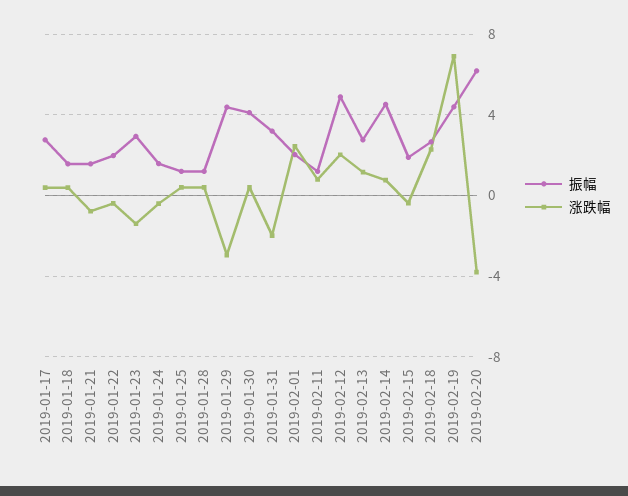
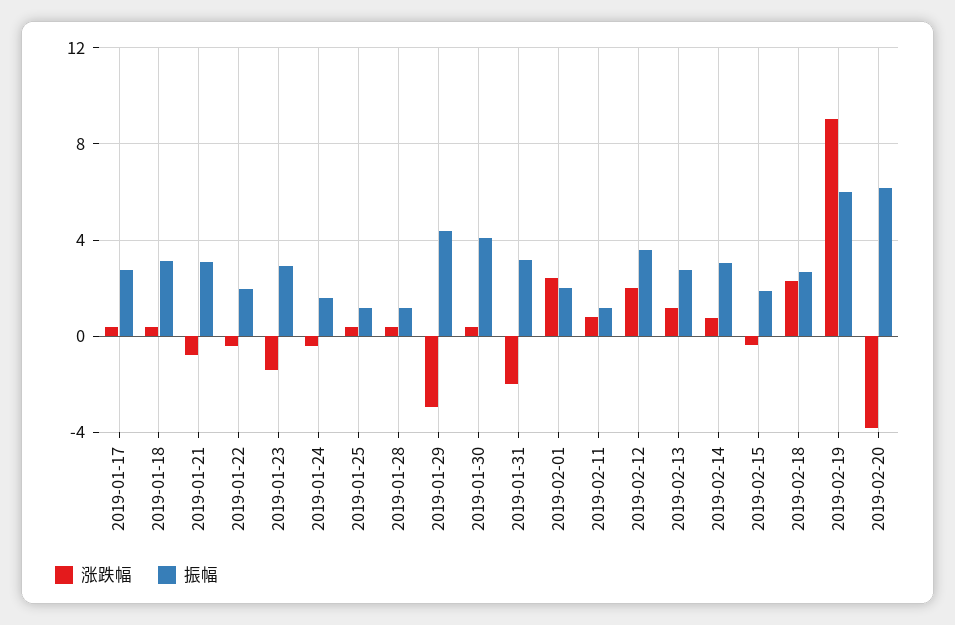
  {
    "振幅": {
      "2019-01-17": 3,
-     "2019-01-18": 1.5,
+     "2019-01-18": 3,
-     "2019-01-21": 1.5,
+     "2019-01-21": 3,
      "2019-01-22": 2,
      "2019-01-23": 3,
      "2019-01-24": 1.5,
      "2019-01-25": 1,
      "2019-01-28": 1,
      "2019-01-29": 4.5,
      "2019-01-30": 4,
      "2019-01-31": 3,
      "2019-02-01": 2,
      "2019-02-11": 1,
-     "2019-02-12": 5,
+     "2019-02-12": 3.5,
      "2019-02-13": 3,
-     "2019-02-14": 4.5,
+     "2019-02-14": 3,
      "2019-02-15": 2,
      "2019-02-18": 2.5,
-     "2019-02-19": 4.5,
+     "2019-02-19": 6,
      "2019-02-20": 6
    },
    "涨跌幅": {
      "2019-01-17": 0.5,
      "2019-01-18": 0.5,
      "2019-01-21": -1,
      "2019-01-22": -0.5,
      "2019-01-23": -1.5,
      "2019-01-24": -0.5,
      "2019-01-25": 0.5,
      "2019-01-28": 0.5,
      "2019-01-29": -3,
      "2019-01-30": 0.5,
      "2019-01-31": -2,
      "2019-02-01": 2.5,
      "2019-02-11": 1,
      "2019-02-12": 2,
      "2019-02-13": 1,
      "2019-02-14": 1,
      "2019-02-15": -0.5,
      "2019-02-18": 2.5,
-     "2019-02-19": 7,
+     "2019-02-19": 9,
      "2019-02-20": -4
    }
  }

